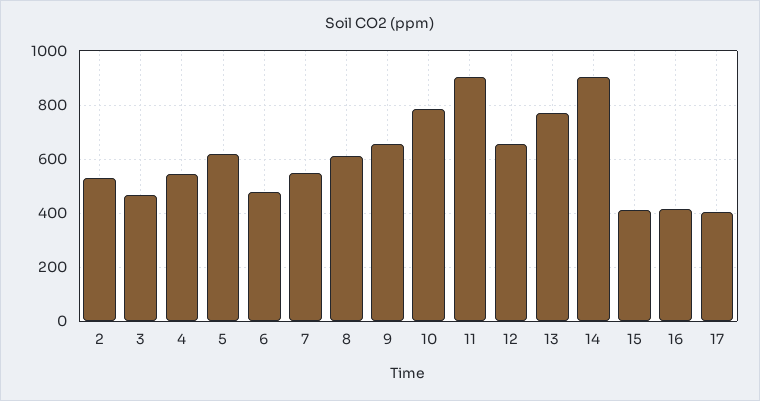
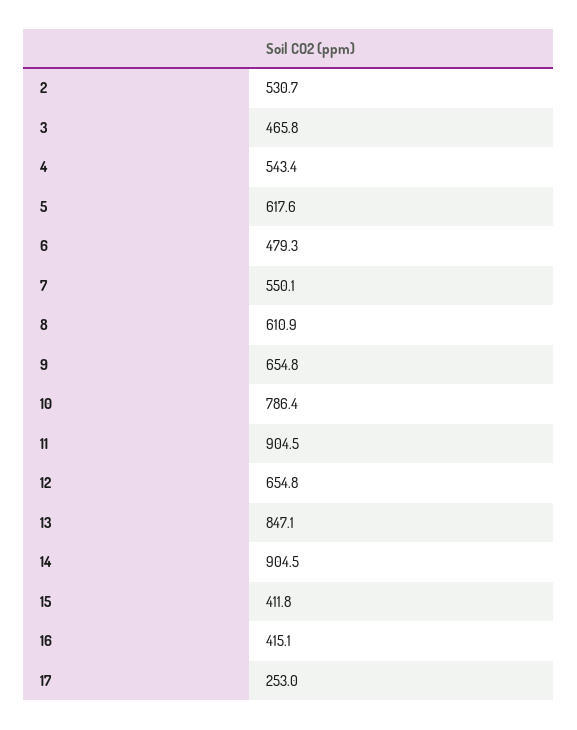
  {
    "2": 530.7,
    "3": 465.8,
    "4": 543.4,
    "5": 617.6,
    "6": 479.3,
    "7": 550.1,
    "8": 610.9,
    "9": 654.8,
    "10": 786.4,
    "11": 904.5,
    "12": 654.8,
-   "13": 775,
+   "13": 847.1,
    "14": 904.5,
    "15": 411.8,
    "16": 415.1,
-   "17": 400
+   "17": 253
  }

